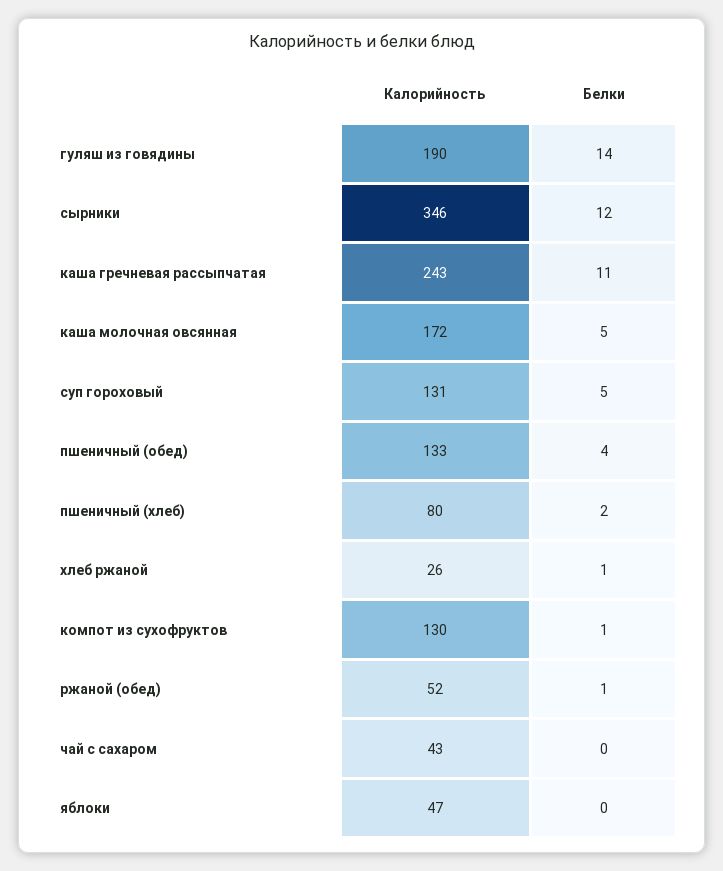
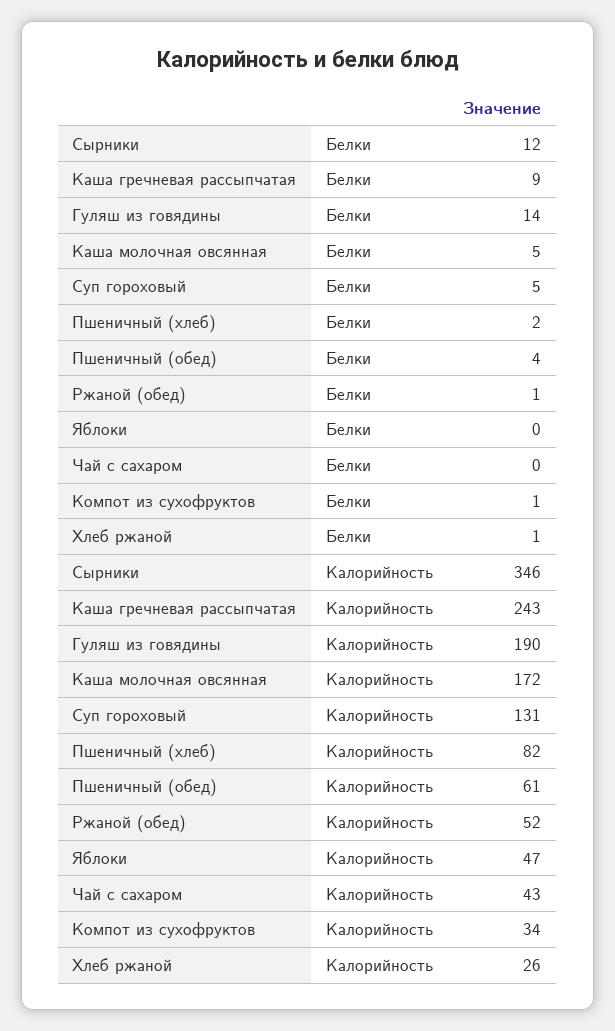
  {
    "Калорийность": {
      "гуляш из говядины": 190,
      "сырники": 346,
      "каша гречневая рассыпчатая": 243,
      "каша молочная овсянная": 172,
      "суп гороховый": 131,
-     "пшеничный (обед)": 133,
+     "пшеничный (обед)": 61,
-     "пшеничный (хлеб)": 80,
+     "пшеничный (хлеб)": 82,
      "хлеб ржаной": 26,
-     "компот из сухофруктов": 130,
+     "компот из сухофруктов": 34,
      "ржаной (обед)": 52,
      "чай с сахаром": 43,
      "яблоки": 47
    },
    "Белки": {
      "гуляш из говядины": 14,
      "сырники": 12,
-     "каша гречневая рассыпчатая": 11,
+     "каша гречневая рассыпчатая": 9,
      "каша молочная овсянная": 5,
      "суп гороховый": 5,
      "пшеничный (обед)": 4,
      "пшеничный (хлеб)": 2,
      "хлеб ржаной": 1,
      "компот из сухофруктов": 1,
      "ржаной (обед)": 1,
      "чай с сахаром": 0,
      "яблоки": 0
    }
  }

